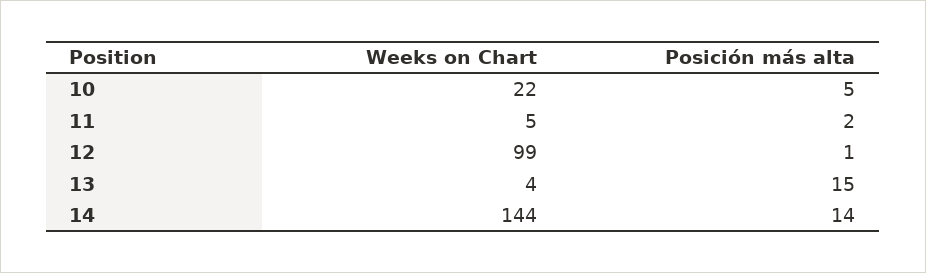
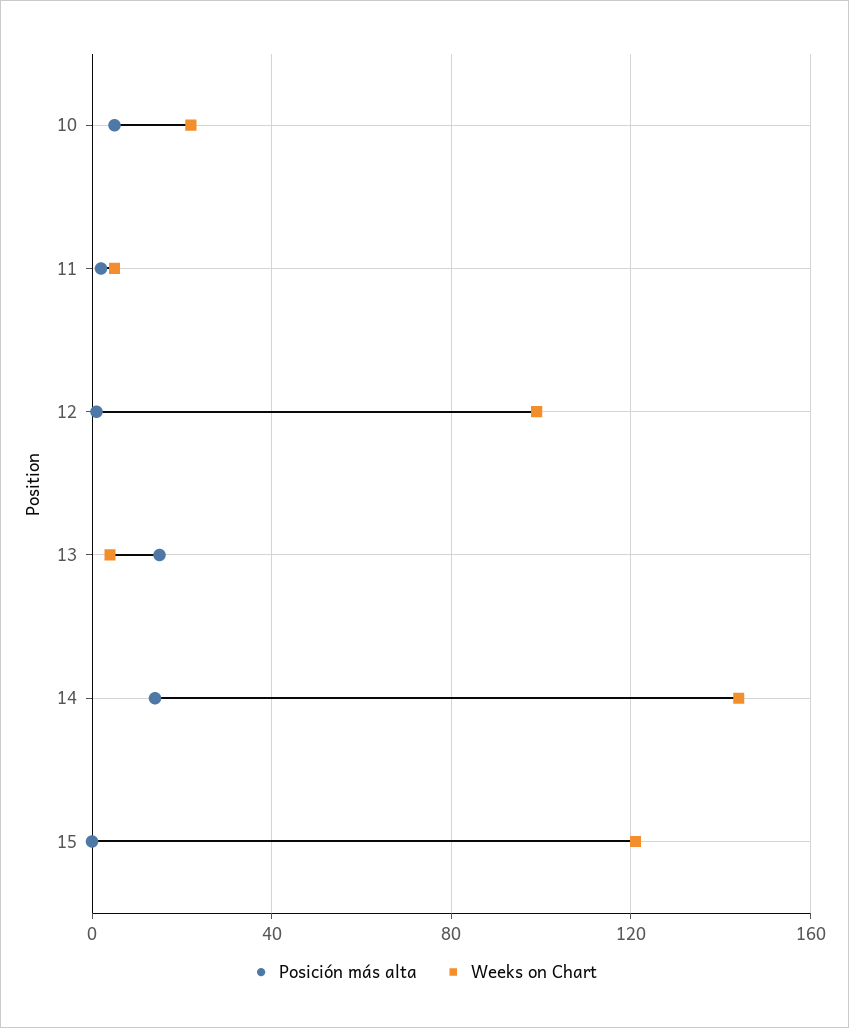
  {
    "Weeks on Chart": {
      "10": 22,
      "11": 5,
      "12": 99,
      "13": 4,
-     "14": 144
+     "14": 144,
+     "15": 120
    },
    "Posición más alta": {
      "10": 5,
      "11": 2,
      "12": 1,
      "13": 15,
-     "14": 14
+     "14": 14,
+     "15": 0
    }
  }

